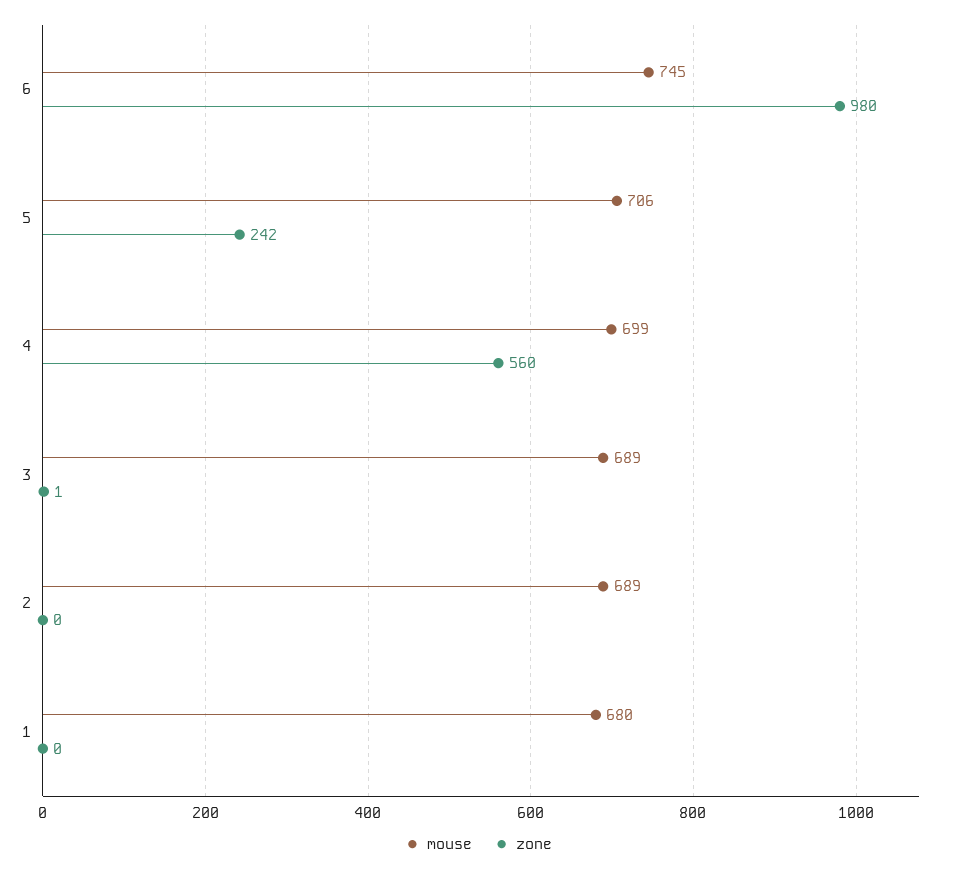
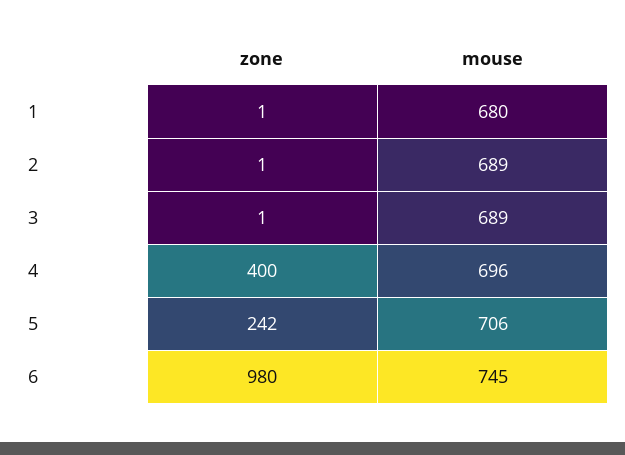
  {
    "mouse": {
      "6": 745,
      "5": 706,
-     "4": 699,
+     "4": 696,
      "3": 689,
      "2": 689,
      "1": 680
    },
    "zone": {
      "6": 980,
      "5": 242,
-     "4": 560,
+     "4": 400,
      "3": 1,
-     "2": 0,
+     "2": 1,
-     "1": 0
+     "1": 1
    }
  }

